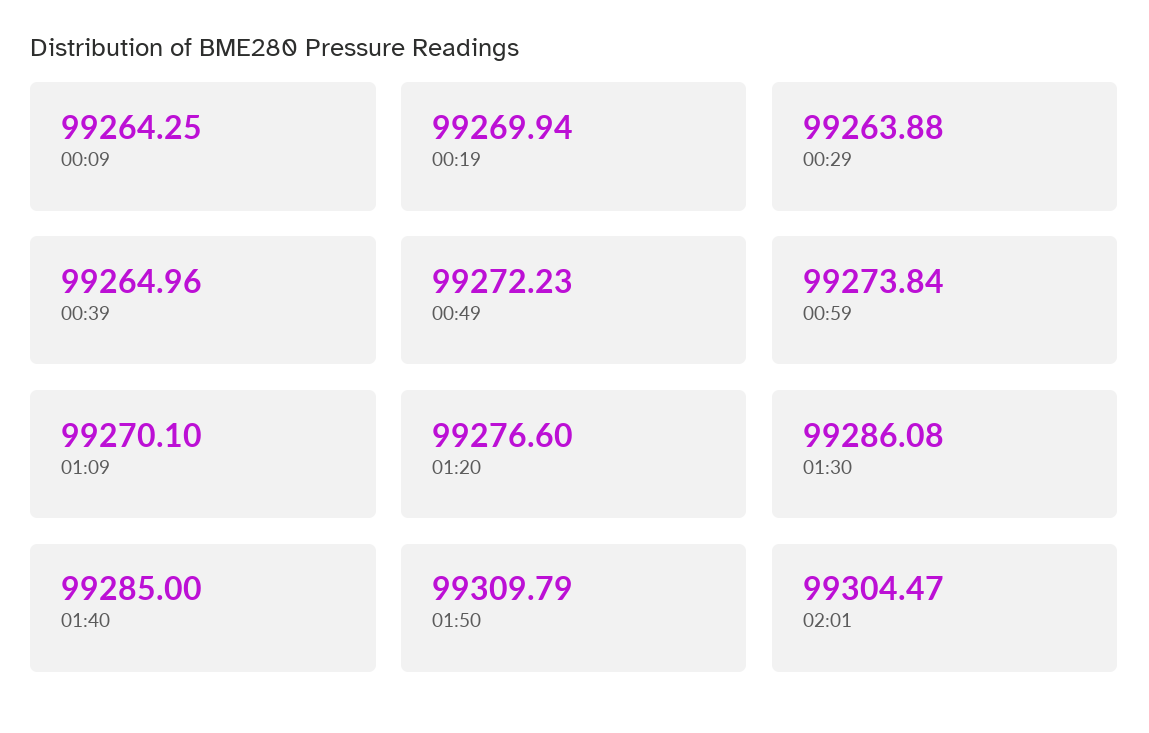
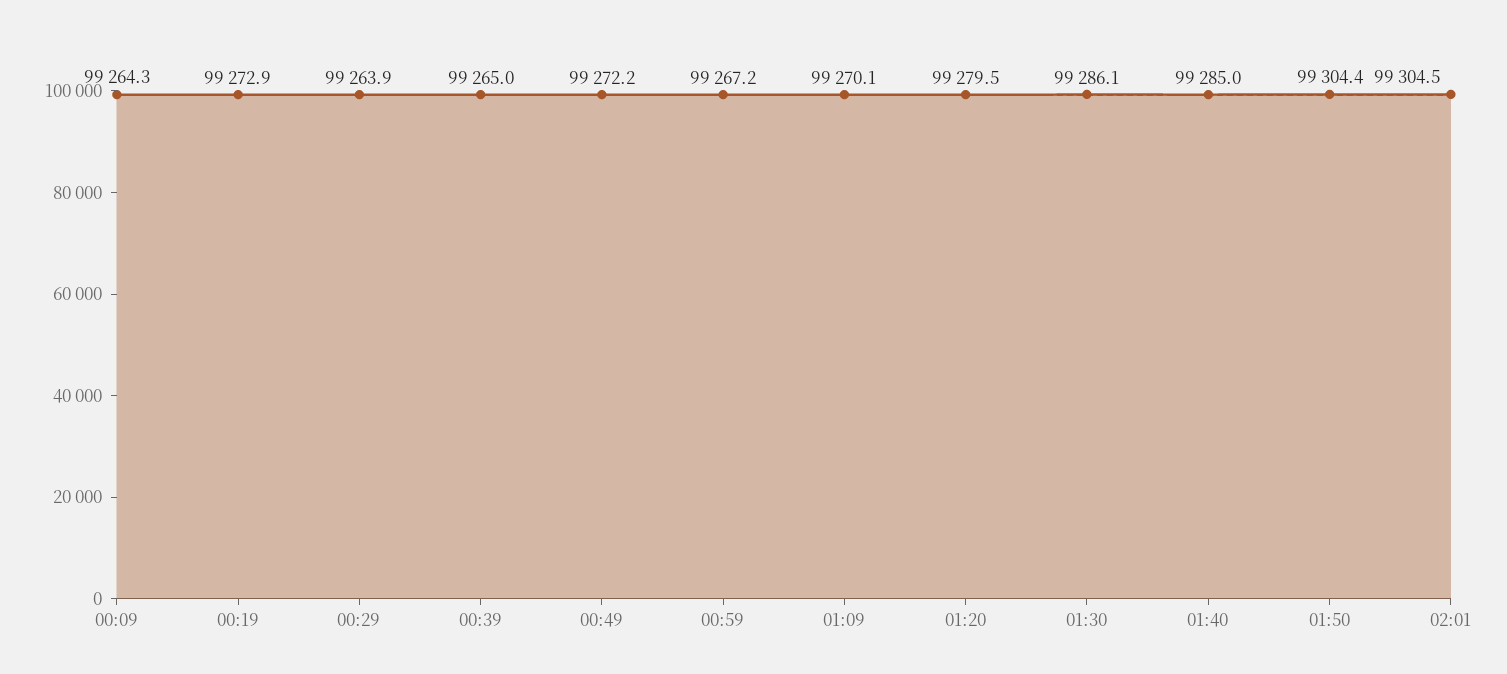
  {
    "00:09": 99264.25,
-   "00:19": 99269.94,
+   "00:19": 99272.9,
    "00:29": 99263.88,
    "00:39": 99264.96,
    "00:49": 99272.23,
-   "00:59": 99273.84,
+   "00:59": 99267.2,
    "01:09": 99270.1,
-   "01:20": 99276.6,
+   "01:20": 99279.5,
    "01:30": 99286.08,
    "01:40": 99285,
-   "01:50": 99309.79,
+   "01:50": 99304.4,
    "02:01": 99304.47
  }

